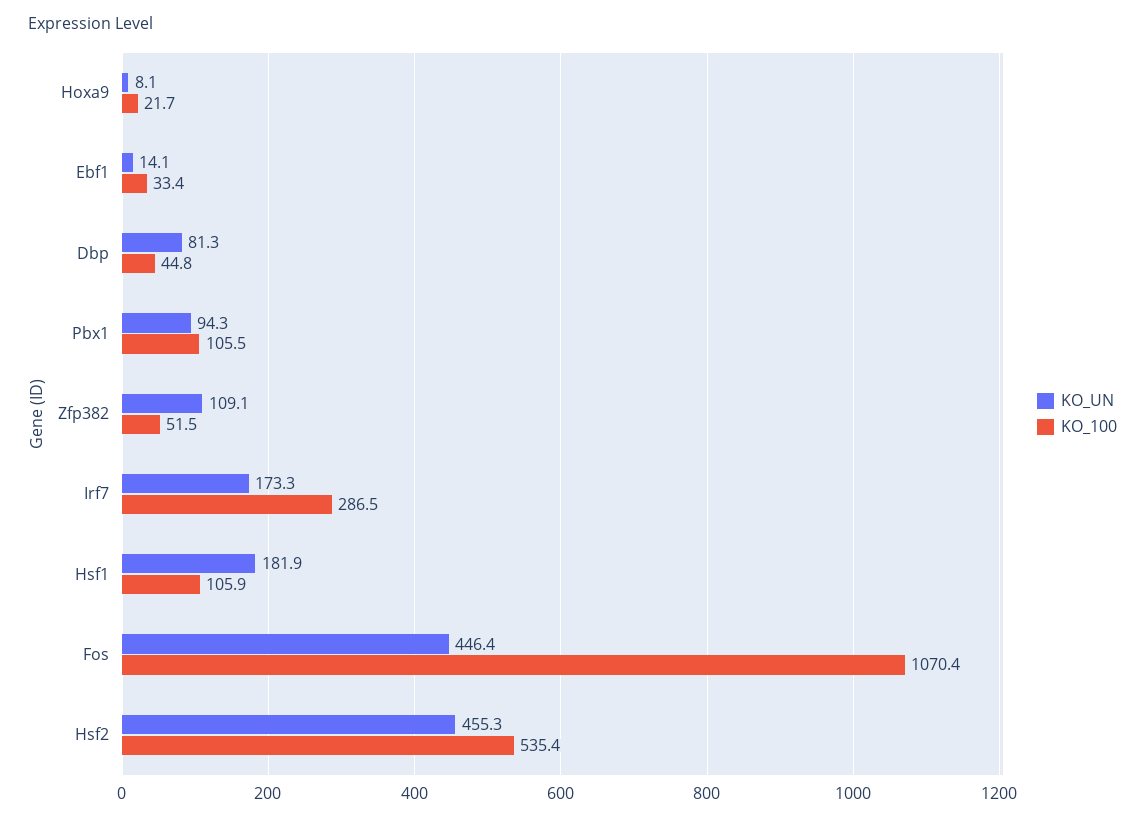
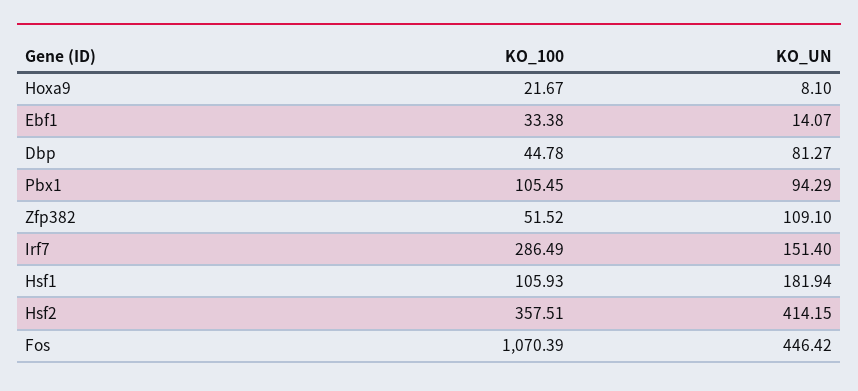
  {
    "KO_UN": {
      "Hoxa9": 8.1,
      "Ebf1": 14.07,
      "Dbp": 81.27,
      "Pbx1": 94.29,
      "Zfp382": 109.1,
-     "Irf7": 173.3,
+     "Irf7": 151.4,
      "Hsf1": 181.94,
      "Fos": 446.42,
-     "Hsf2": 455.3
+     "Hsf2": 414.15
    },
    "KO_100": {
      "Hoxa9": 21.67,
      "Ebf1": 33.38,
      "Dbp": 44.78,
      "Pbx1": 105.45,
      "Zfp382": 51.52,
      "Irf7": 286.49,
      "Hsf1": 105.93,
      "Fos": 1070.39,
-     "Hsf2": 535.4
+     "Hsf2": 357.51
    }
  }

